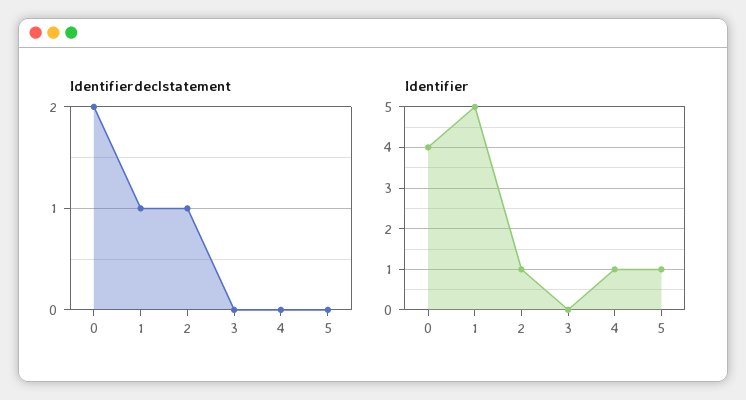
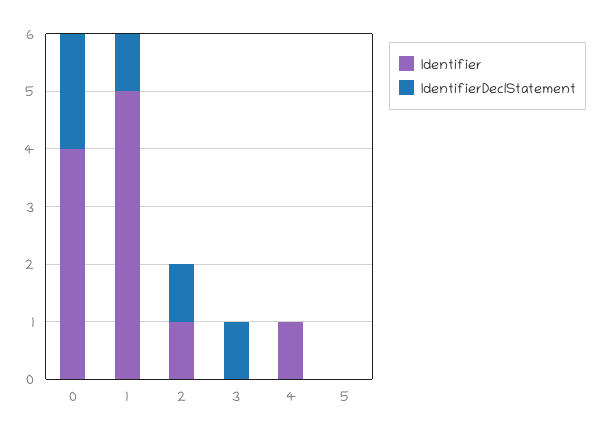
  {
    "Identifierdeclstatement": {
      "0": 2,
      "1": 1,
      "2": 1,
-     "3": 0,
+     "3": 1,
      "4": 0,
      "5": 0
    },
    "Identifier": {
      "0": 4,
      "1": 5,
      "2": 1,
      "3": 0,
      "4": 1,
-     "5": 1
+     "5": 0
    }
  }

